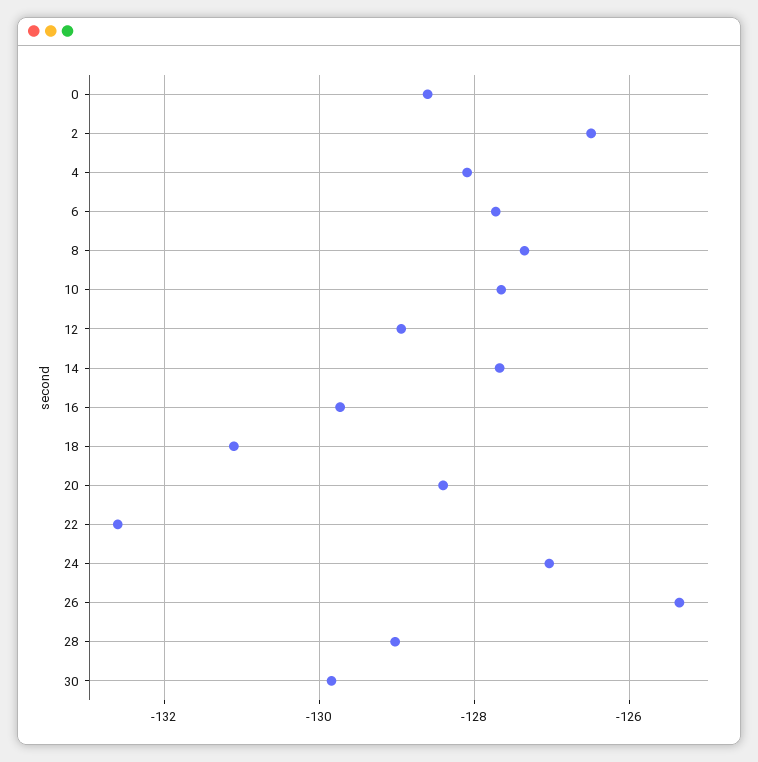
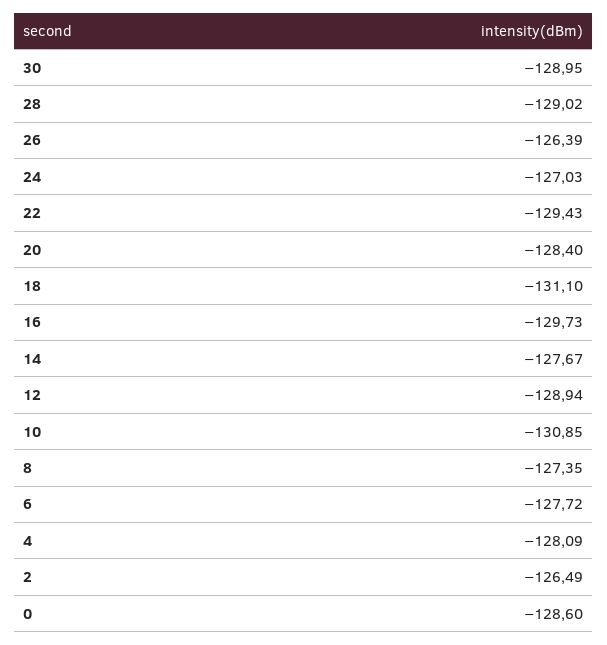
  {
    "0": -128.6,
    "2": -126.49,
    "4": -128.09,
    "6": -127.72,
    "8": -127.35,
-   "10": -127.6,
+   "10": -130.85,
    "12": -128.94,
    "14": -127.67,
    "16": -129.73,
    "18": -131.1,
    "20": -128.4,
-   "22": -132.6,
+   "22": -129.43,
    "24": -127.03,
-   "26": -125.4,
+   "26": -126.39,
    "28": -129.02,
-   "30": -129.8
+   "30": -128.95
  }

